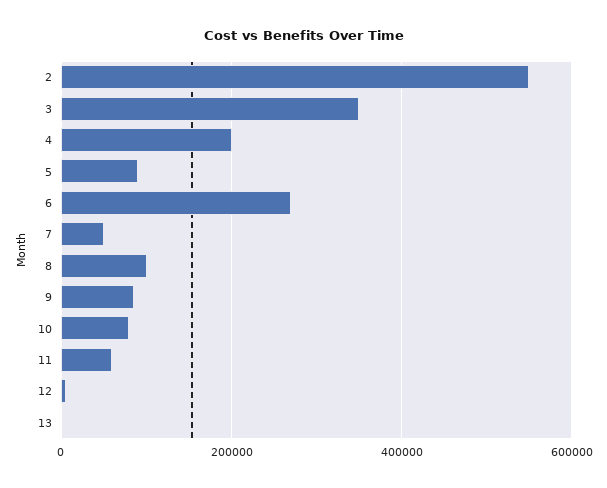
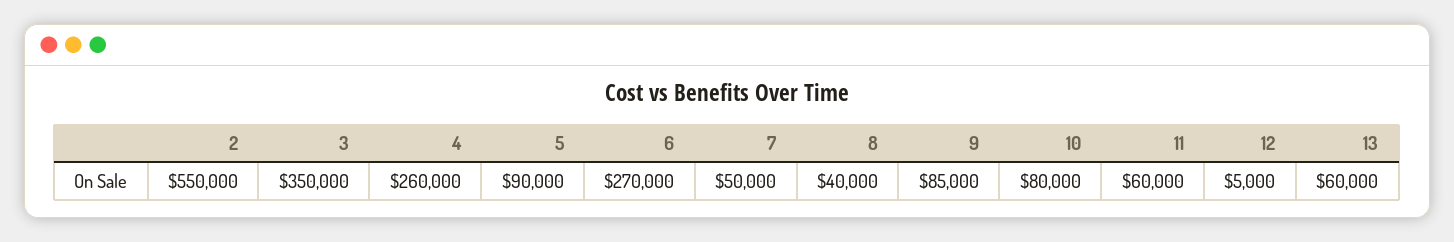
  {
    "2": 550000,
    "3": 350000,
-   "4": 200000,
+   "4": 260000,
    "5": 90000,
    "6": 270000,
    "7": 50000,
-   "8": 100000,
+   "8": 40000,
    "9": 85000,
    "10": 80000,
    "11": 60000,
    "12": 5000,
-   "13": 0
+   "13": 60000
  }

